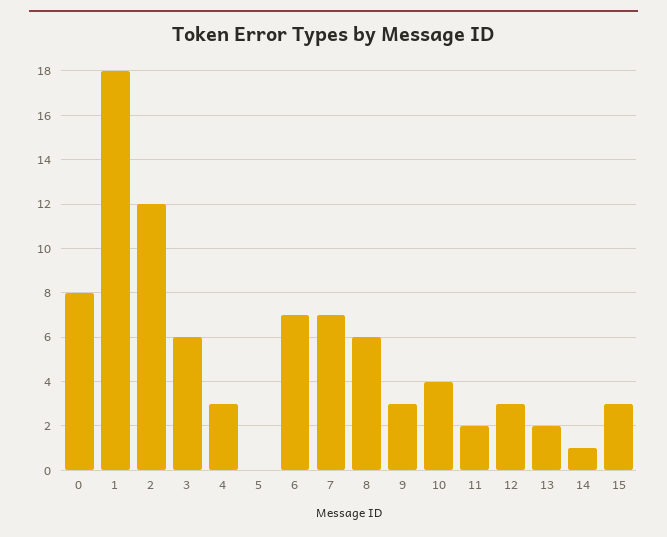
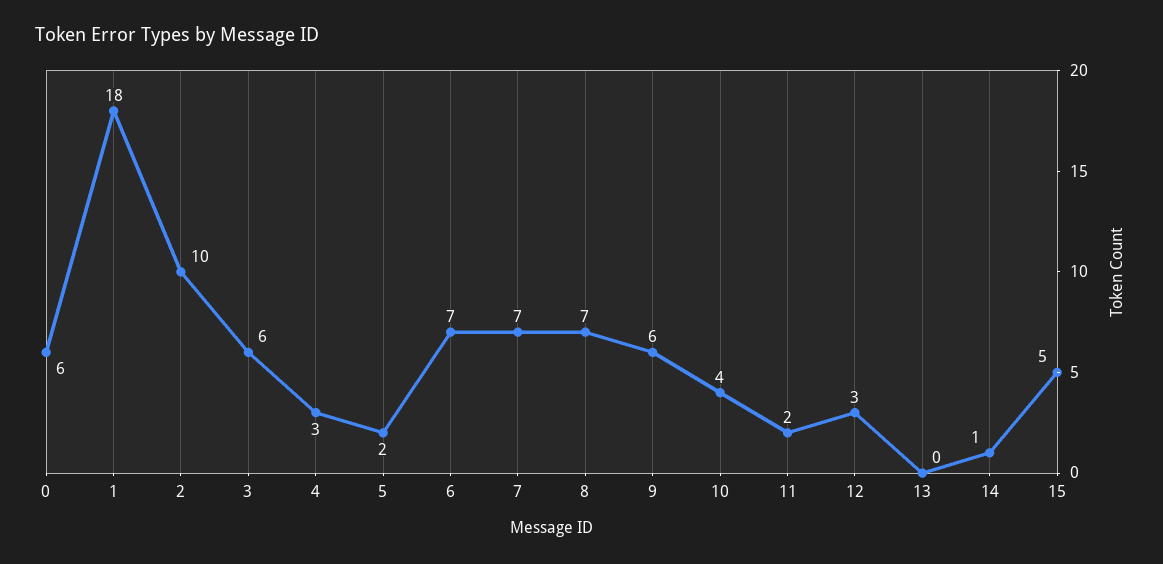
  {
-   "0": 8,
+   "0": 6,
    "1": 18,
-   "2": 12,
+   "2": 10,
    "3": 6,
    "4": 3,
-   "5": 0,
+   "5": 2,
    "6": 7,
    "7": 7,
-   "8": 6,
+   "8": 7,
-   "9": 3,
+   "9": 6,
    "10": 4,
    "11": 2,
    "12": 3,
-   "13": 2,
+   "13": 0,
    "14": 1,
-   "15": 3
+   "15": 5
  }

